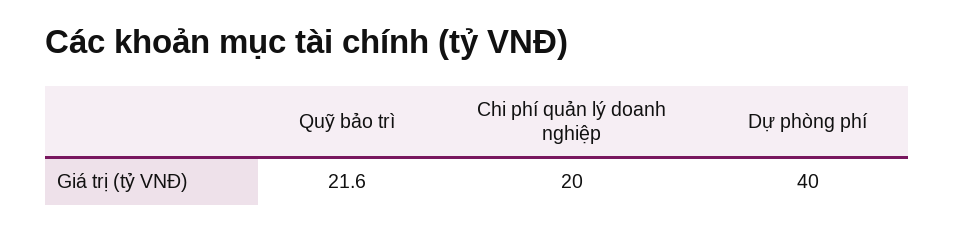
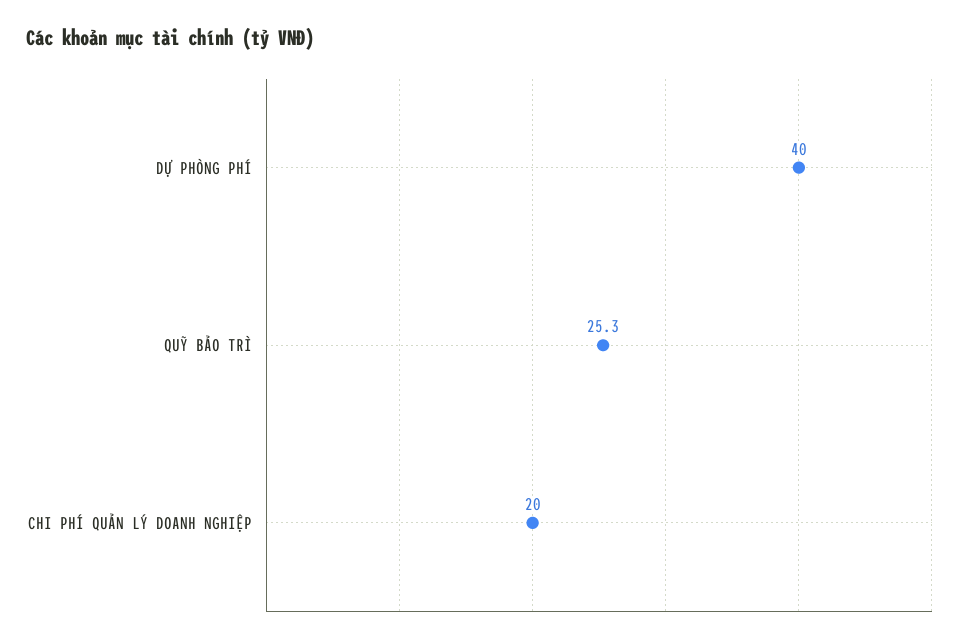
  {
-   "Quỹ bảo trì": 21.6,
+   "Quỹ bảo trì": 25.3,
    "Chi phí quản lý doanh nghiệp": 20,
    "Dự phòng phí": 40
  }

